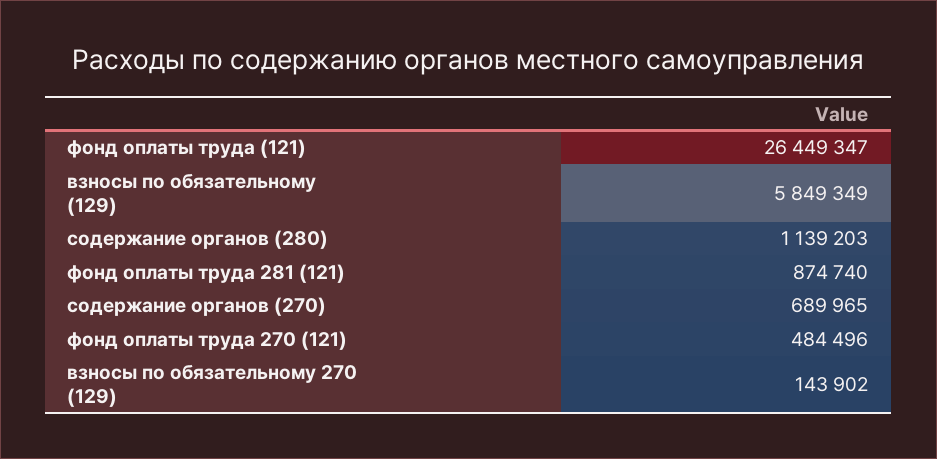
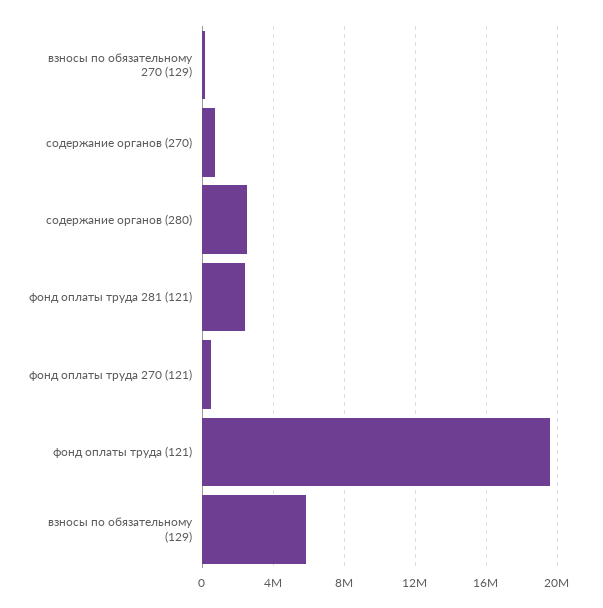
  {
-   "фонд оплаты труда (121)": 26449347,
+   "фонд оплаты труда (121)": 19500000,
    "взносы по обязательному (129)": 5849349,
-   "содержание органов (280)": 1139203,
+   "содержание органов (280)": 2500000,
-   "фонд оплаты труда 281 (121)": 874740,
+   "фонд оплаты труда 281 (121)": 2500000,
    "содержание органов (270)": 689965,
    "фонд оплаты труда 270 (121)": 484496,
    "взносы по обязательному 270 (129)": 143902
  }

